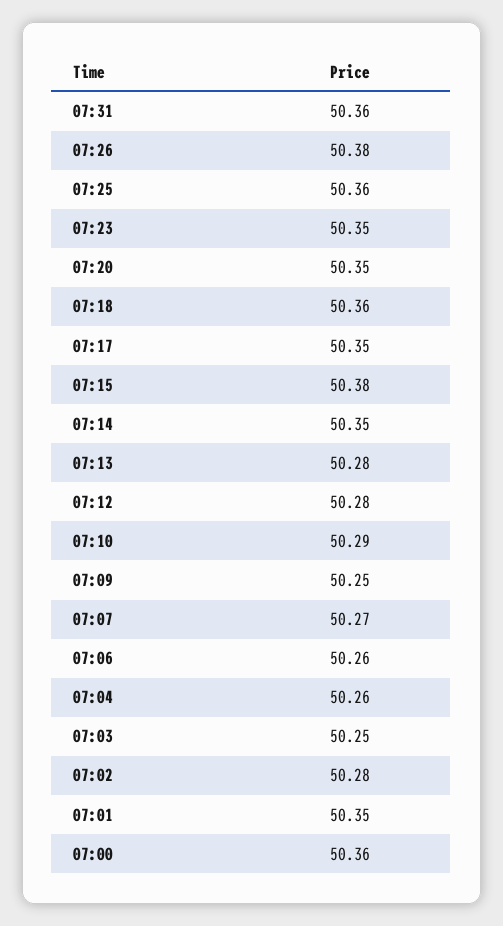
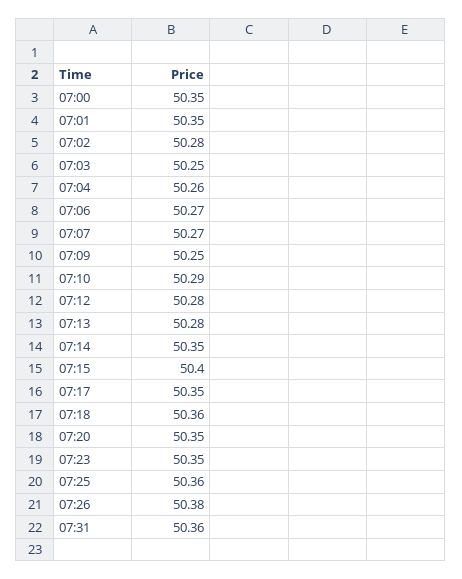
  {
    "07:31": 50.36,
    "07:26": 50.38,
    "07:25": 50.36,
    "07:23": 50.35,
    "07:20": 50.35,
    "07:18": 50.36,
    "07:17": 50.35,
-   "07:15": 50.38,
+   "07:15": 50.4,
    "07:14": 50.35,
    "07:13": 50.28,
    "07:12": 50.28,
    "07:10": 50.29,
    "07:09": 50.25,
    "07:07": 50.27,
-   "07:06": 50.26,
+   "07:06": 50.27,
    "07:04": 50.26,
    "07:03": 50.25,
    "07:02": 50.28,
    "07:01": 50.35,
-   "07:00": 50.36
+   "07:00": 50.35
  }

